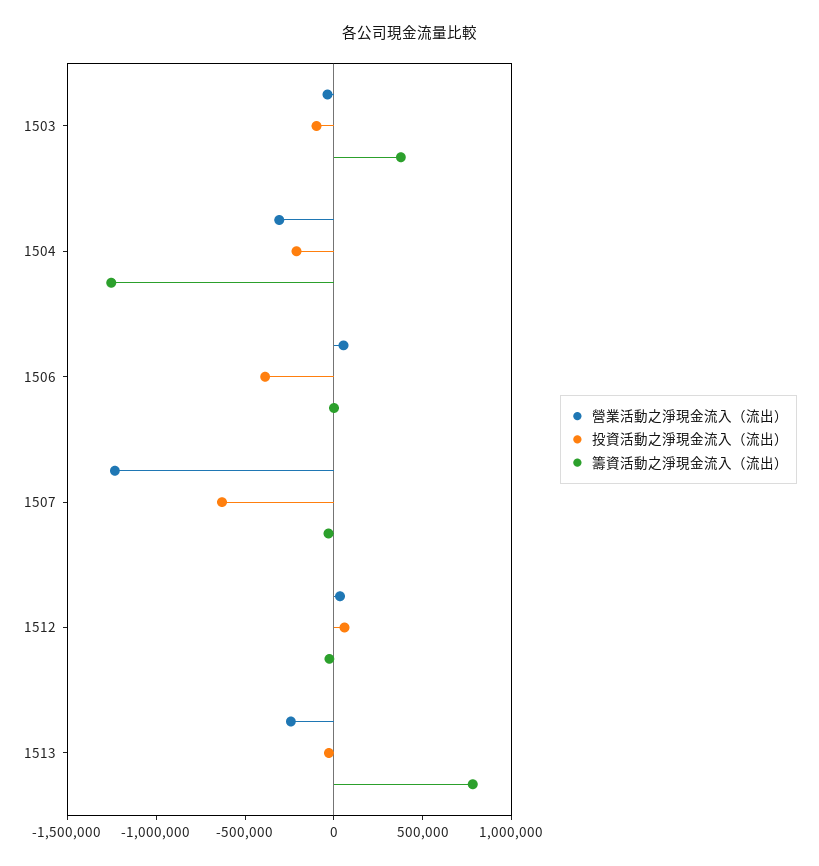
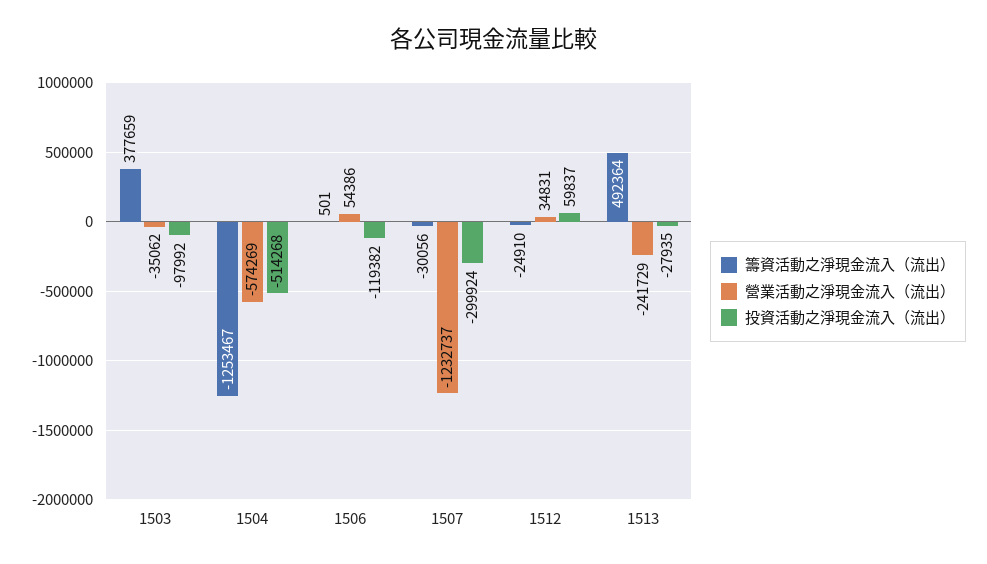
  {
    "營業活動之淨現金流入（流出）": {
      "1503": -35062,
-     "1504": -300000,
+     "1504": -574269,
      "1506": 54386,
      "1507": -1232737,
      "1512": 34831,
      "1513": -241729
    },
    "投資活動之淨現金流入（流出）": {
      "1503": -97992,
-     "1504": -200000,
+     "1504": -514268,
-     "1506": -400000,
+     "1506": -119382,
-     "1507": -600000,
+     "1507": -299924,
      "1512": 59837,
      "1513": -27935
    },
    "籌資活動之淨現金流入（流出）": {
      "1503": 377659,
      "1504": -1253467,
      "1506": 501,
      "1507": -30056,
      "1512": -24910,
-     "1513": 800000
+     "1513": 492364
    }
  }

